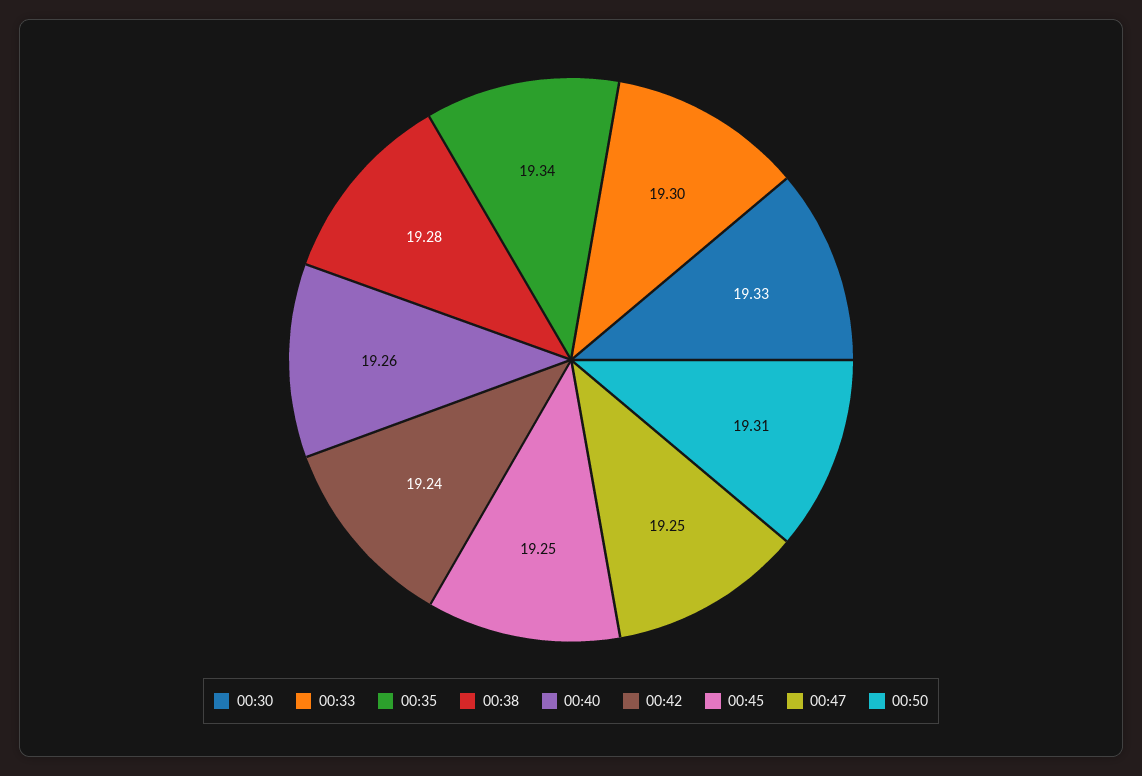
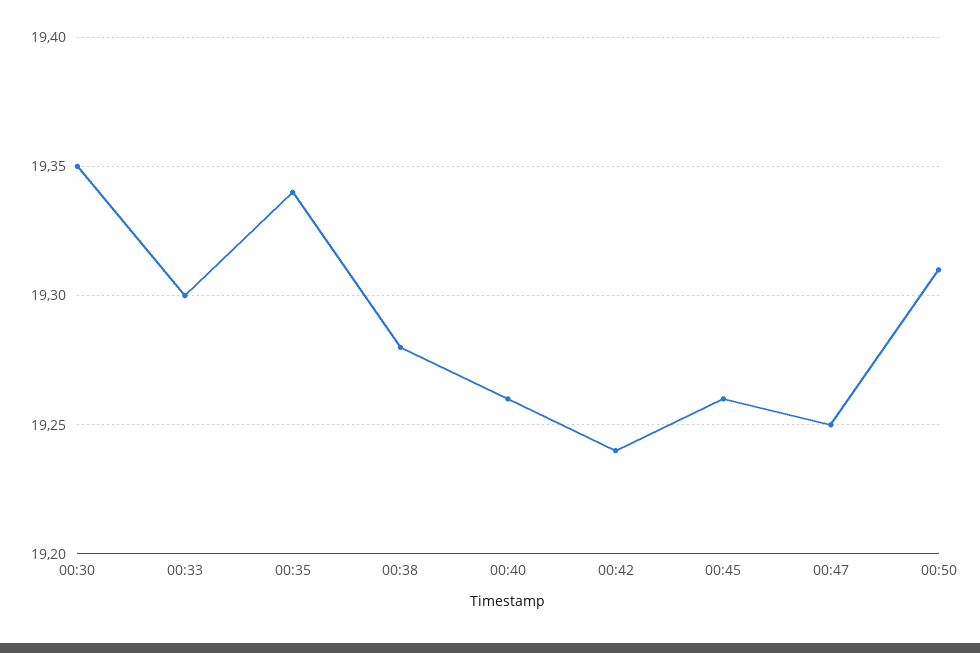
  {
-   "00:30": 19.33,
+   "00:30": 19.35,
    "00:33": 19.3,
    "00:35": 19.34,
    "00:38": 19.28,
    "00:40": 19.26,
    "00:42": 19.24,
-   "00:45": 19.25,
+   "00:45": 19.26,
    "00:47": 19.25,
    "00:50": 19.31
  }

